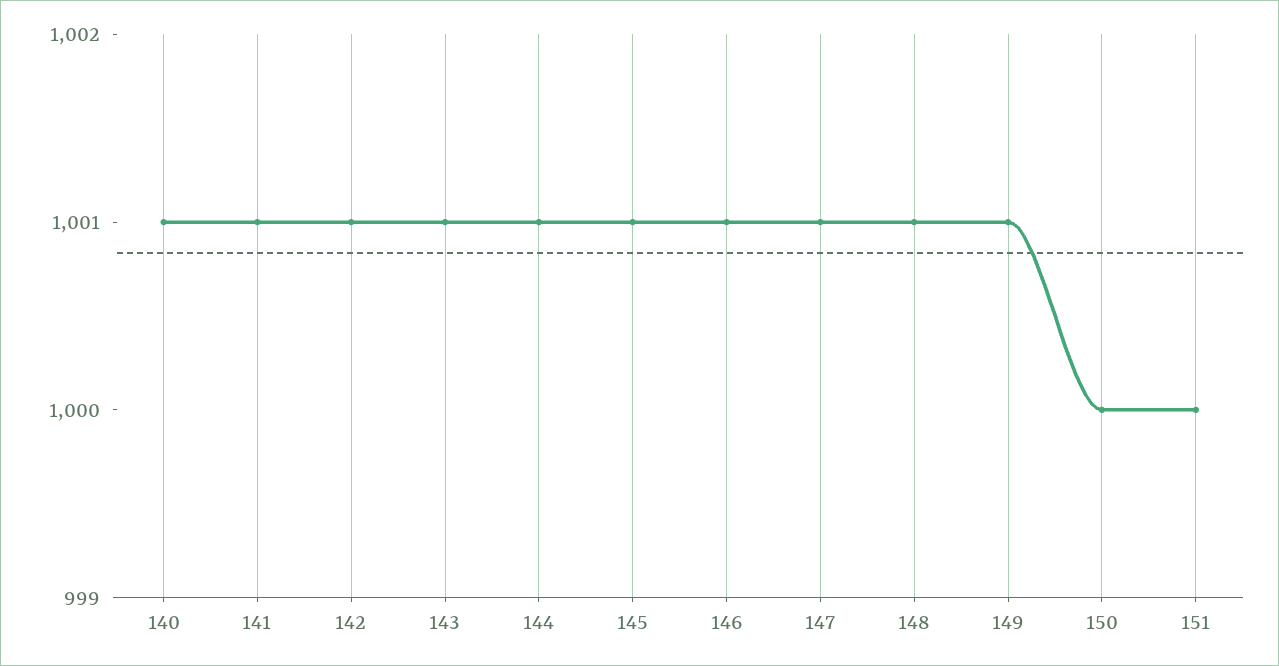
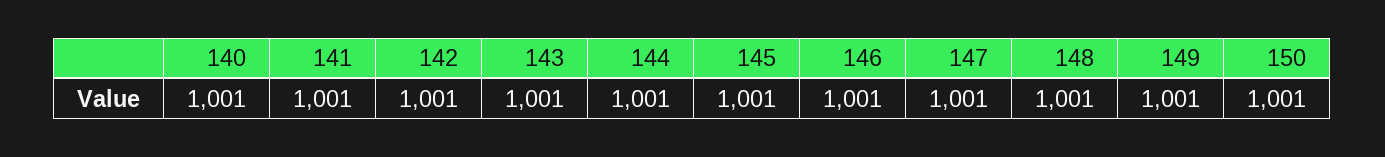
  {
    "140": 1001,
    "141": 1001,
    "142": 1001,
    "143": 1001,
    "144": 1001,
    "145": 1001,
    "146": 1001,
    "147": 1001,
    "148": 1001,
    "149": 1001,
-   "150": 1000,
+   "150": 1001
-   "151": 1000
  }

